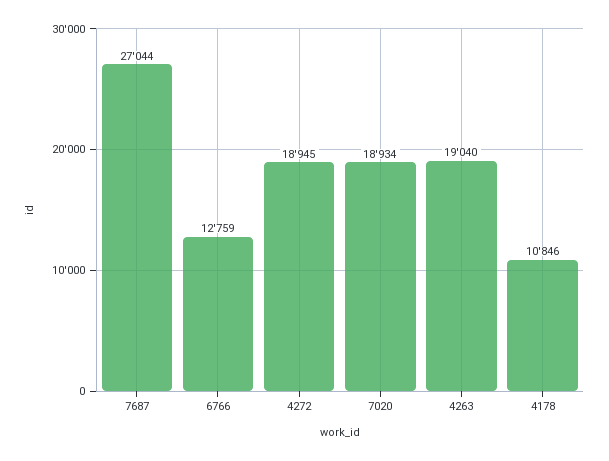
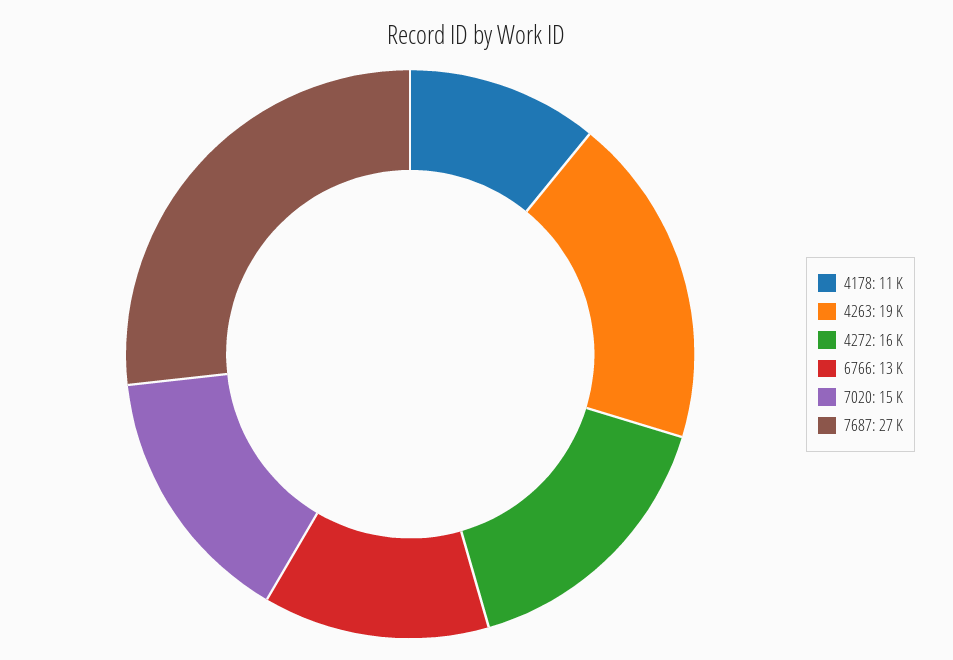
  {
    "7687": 27044,
    "6766": 12759,
-   "4272": 18945,
+   "4272": 16000,
-   "7020": 18934,
+   "7020": 15000,
    "4263": 19040,
    "4178": 10846
  }

